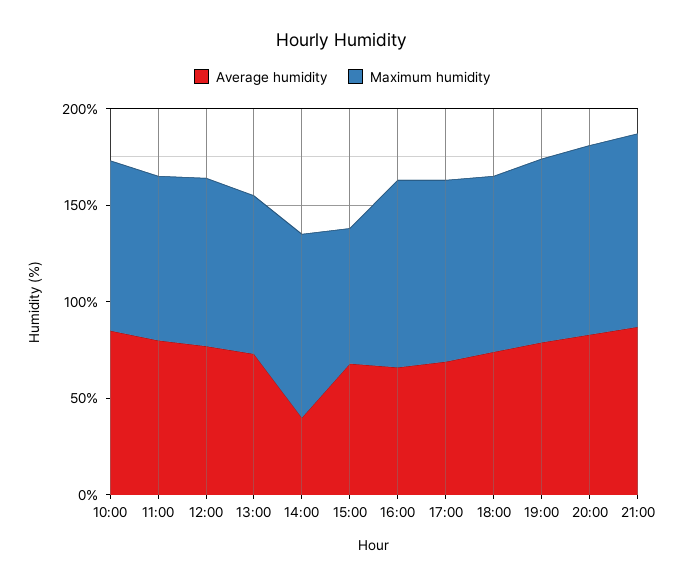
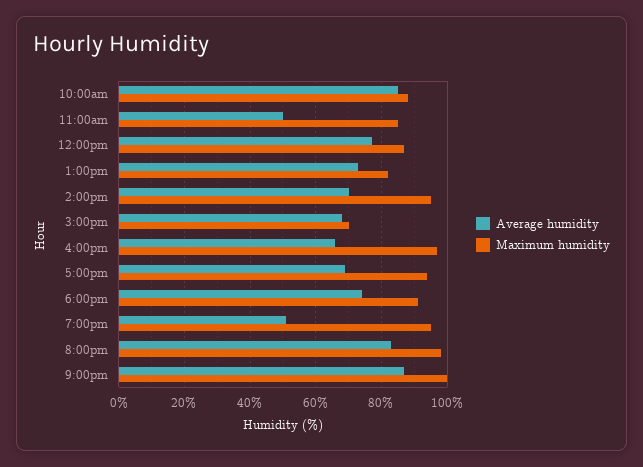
  {
    "Average humidity": {
      "10:00": 85,
-     "11:00": 80,
+     "11:00": 50,
      "12:00": 75,
      "13:00": 75,
-     "14:00": 40,
+     "14:00": 70,
      "15:00": 70,
      "16:00": 65,
      "17:00": 70,
      "18:00": 75,
-     "19:00": 80,
+     "19:00": 50,
      "20:00": 85,
      "21:00": 85
    },
    "Maximum humidity": {
      "10:00": 90,
      "11:00": 85,
      "12:00": 85,
      "13:00": 80,
      "14:00": 95,
      "15:00": 70,
      "16:00": 95,
      "17:00": 95,
      "18:00": 90,
      "19:00": 95,
      "20:00": 100,
      "21:00": 100
    }
  }

